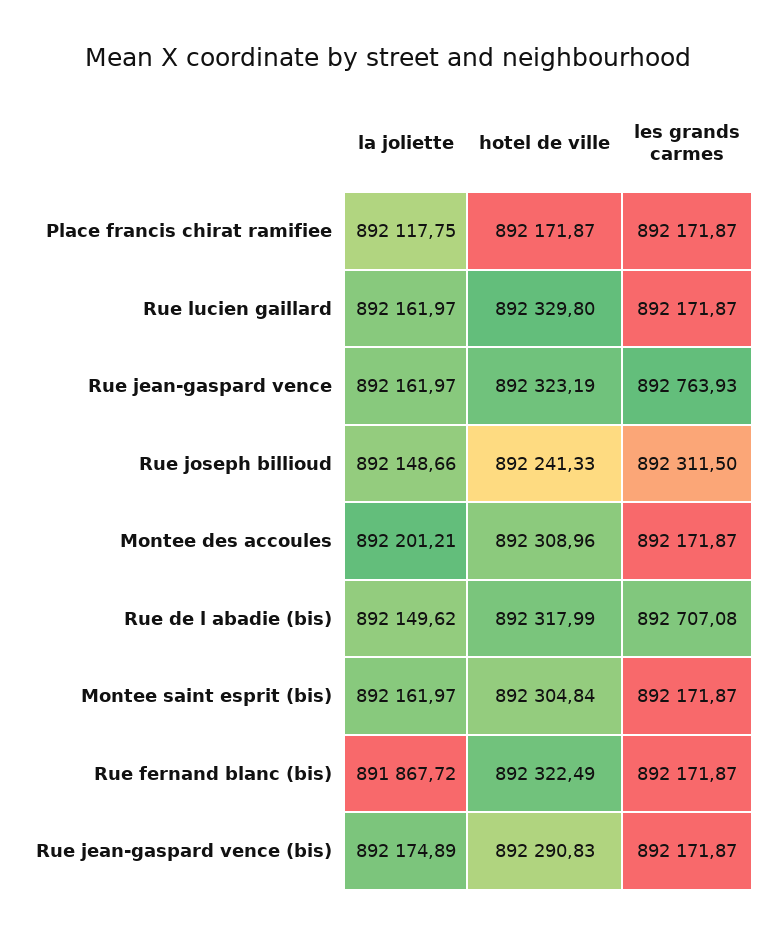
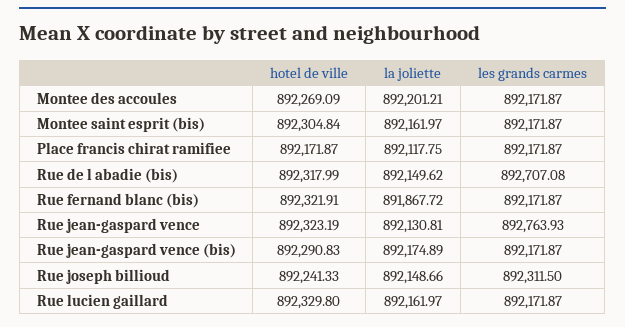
  {
    "la joliette": {
      "Place francis chirat ramifiee": 892117.75,
      "Rue lucien gaillard": 892161.97,
-     "Rue jean-gaspard vence": 892161.97,
+     "Rue jean-gaspard vence": 892130.81,
      "Rue joseph billioud": 892148.66,
      "Montee des accoules": 892201.21,
      "Rue de l abadie (bis)": 892149.62,
      "Montee saint esprit (bis)": 892161.97,
      "Rue fernand blanc (bis)": 891867.72,
      "Rue jean-gaspard vence (bis)": 892174.89
    },
    "hotel de ville": {
      "Place francis chirat ramifiee": 892171.87,
      "Rue lucien gaillard": 892329.8,
      "Rue jean-gaspard vence": 892323.19,
      "Rue joseph billioud": 892241.33,
-     "Montee des accoules": 892308.96,
+     "Montee des accoules": 892269.09,
      "Rue de l abadie (bis)": 892317.99,
      "Montee saint esprit (bis)": 892304.84,
-     "Rue fernand blanc (bis)": 892322.49,
+     "Rue fernand blanc (bis)": 892321.91,
      "Rue jean-gaspard vence (bis)": 892290.83
    },
    "les grands carmes": {
      "Place francis chirat ramifiee": 892171.87,
      "Rue lucien gaillard": 892171.87,
      "Rue jean-gaspard vence": 892763.93,
      "Rue joseph billioud": 892311.5,
      "Montee des accoules": 892171.87,
      "Rue de l abadie (bis)": 892707.08,
      "Montee saint esprit (bis)": 892171.87,
      "Rue fernand blanc (bis)": 892171.87,
      "Rue jean-gaspard vence (bis)": 892171.87
    }
  }

